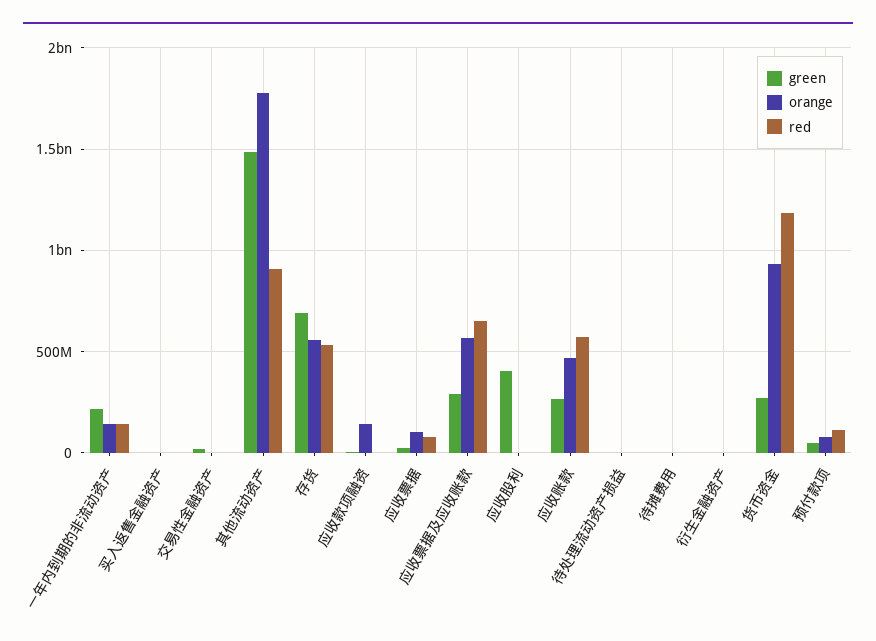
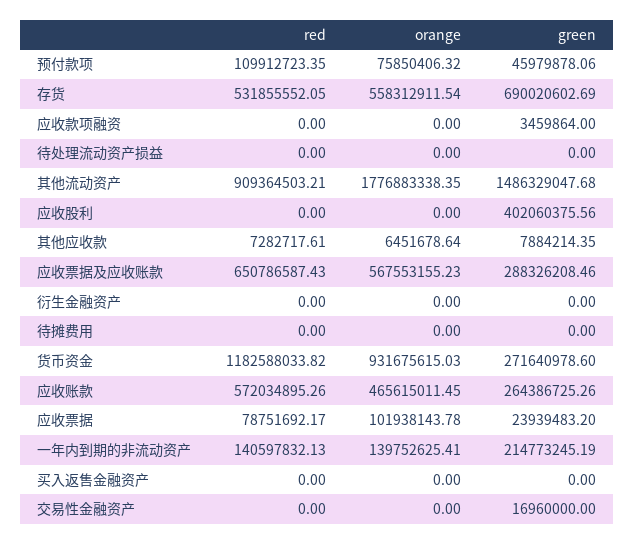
  {
    "green": {
      "一年内到期的非流动资产": 214773245.19,
      "买入返售金融资产": 0,
      "交易性金融资产": 16960000,
      "其他流动资产": 1486329047.68,
      "存货": 690020602.69,
      "应收款项融资": 3459864,
      "应收票据": 23939483.2,
      "应收票据及应收账款": 288326208.46,
      "应收股利": 402060375.56,
      "应收账款": 264386725.26,
      "待处理流动资产损益": 0,
      "待摊费用": 0,
      "衍生金融资产": 0,
      "货币资金": 271640978.6,
-     "预付款项": 45979878.06
+     "预付款项": 45979878.06,
+     "其他应收款": 7884214.35
    },
    "orange": {
      "一年内到期的非流动资产": 139752625.41,
      "买入返售金融资产": 0,
      "交易性金融资产": 0,
      "其他流动资产": 1776883338.35,
      "存货": 558312911.54,
-     "应收款项融资": 150000000,
+     "应收款项融资": 0,
      "应收票据": 101938143.78,
      "应收票据及应收账款": 567553155.23,
      "应收股利": 0,
      "应收账款": 465615011.45,
      "待处理流动资产损益": 0,
      "待摊费用": 0,
      "衍生金融资产": 0,
      "货币资金": 931675615.03,
-     "预付款项": 75850406.32
+     "预付款项": 75850406.32,
+     "其他应收款": 6451678.64
    },
    "red": {
      "一年内到期的非流动资产": 140597832.13,
      "买入返售金融资产": 0,
      "交易性金融资产": 0,
      "其他流动资产": 909364503.21,
      "存货": 531855552.05,
      "应收款项融资": 0,
      "应收票据": 78751692.17,
      "应收票据及应收账款": 650786587.43,
      "应收股利": 0,
      "应收账款": 572034895.26,
      "待处理流动资产损益": 0,
      "待摊费用": 0,
      "衍生金融资产": 0,
      "货币资金": 1182588033.82,
-     "预付款项": 109912723.35
+     "预付款项": 109912723.35,
+     "其他应收款": 7282717.61
    }
  }

